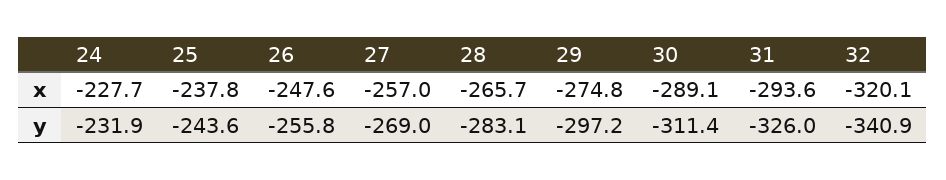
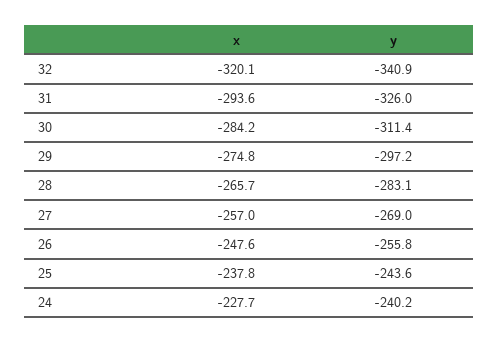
  {
    "24": {
      "x": -227.7,
-     "y": -231.9
+     "y": -240.2
    },
    "25": {
      "x": -237.8,
      "y": -243.6
    },
    "26": {
      "x": -247.6,
      "y": -255.8
    },
    "27": {
      "x": -257,
      "y": -269
    },
    "28": {
      "x": -265.7,
      "y": -283.1
    },
    "29": {
      "x": -274.8,
      "y": -297.2
    },
    "30": {
-     "x": -289.1,
+     "x": -284.2,
      "y": -311.4
    },
    "31": {
      "x": -293.6,
      "y": -326
    },
    "32": {
      "x": -320.1,
      "y": -340.9
    }
  }

